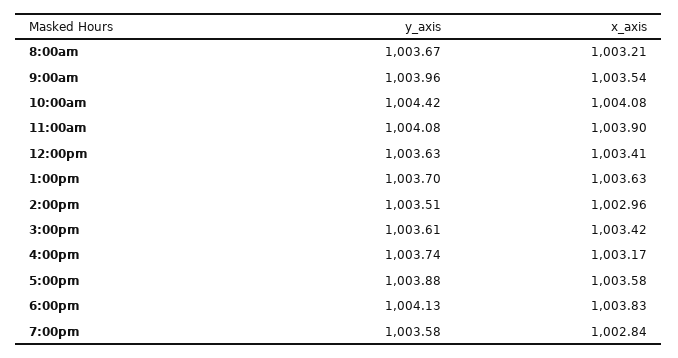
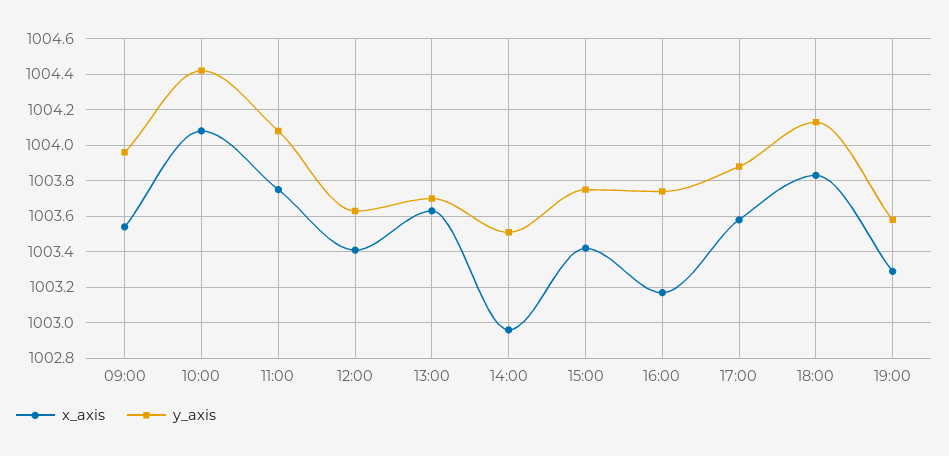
  {
    "y_axis": {
-     "8:00am": 1003.67,
      "9:00am": 1003.96,
      "10:00am": 1004.42,
      "11:00am": 1004.08,
      "12:00pm": 1003.63,
      "1:00pm": 1003.7,
      "2:00pm": 1003.51,
-     "3:00pm": 1003.61,
+     "3:00pm": 1003.75,
      "4:00pm": 1003.74,
      "5:00pm": 1003.88,
      "6:00pm": 1004.13,
      "7:00pm": 1003.58
    },
    "x_axis": {
-     "8:00am": 1003.21,
      "9:00am": 1003.54,
      "10:00am": 1004.08,
-     "11:00am": 1003.9,
+     "11:00am": 1003.75,
      "12:00pm": 1003.41,
      "1:00pm": 1003.63,
      "2:00pm": 1002.96,
      "3:00pm": 1003.42,
      "4:00pm": 1003.17,
      "5:00pm": 1003.58,
      "6:00pm": 1003.83,
-     "7:00pm": 1002.84
+     "7:00pm": 1003.3
    }
  }

